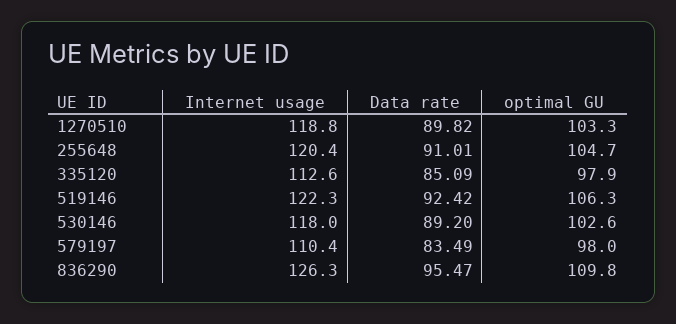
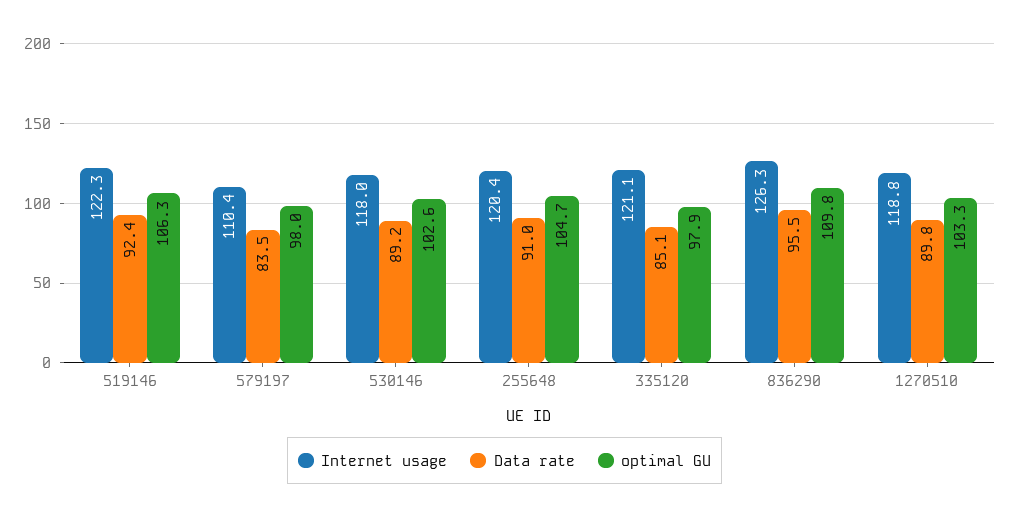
  {
    "Internet usage": {
      "1270510": 118.8,
      "255648": 120.4,
-     "335120": 112.6,
+     "335120": 121.1,
      "519146": 122.3,
      "530146": 118,
      "579197": 110.4,
      "836290": 126.3
    },
    "Data rate": {
      "1270510": 89.82,
      "255648": 91.01,
      "335120": 85.09,
      "519146": 92.42,
      "530146": 89.2,
      "579197": 83.49,
      "836290": 95.47
    },
    "optimal GU": {
      "1270510": 103.3,
      "255648": 104.7,
      "335120": 97.9,
      "519146": 106.3,
      "530146": 102.6,
      "579197": 98,
      "836290": 109.8
    }
  }

